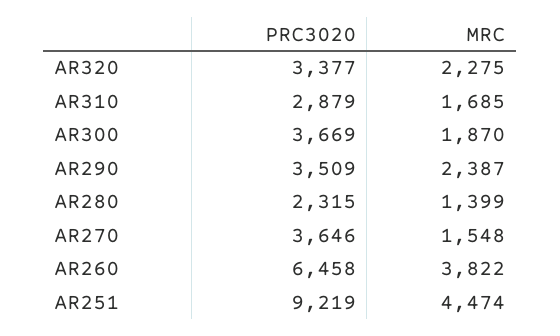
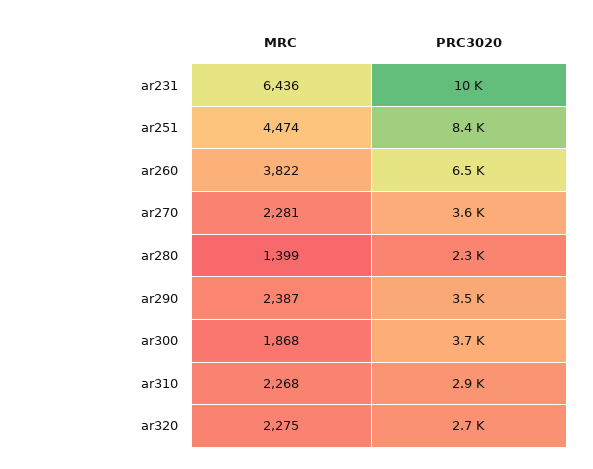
  {
    "PRC3020": {
-     "AR320": 3377,
+     "AR320": 2700,
      "AR310": 2879,
      "AR300": 3669,
      "AR290": 3509,
      "AR280": 2315,
      "AR270": 3646,
      "AR260": 6458,
-     "AR251": 9219
+     "AR251": 8400,
+     "ar231": 10000
    },
    "MRC": {
      "AR320": 2275,
-     "AR310": 1685,
+     "AR310": 2268,
-     "AR300": 1870,
+     "AR300": 1868,
      "AR290": 2387,
      "AR280": 1399,
-     "AR270": 1548,
+     "AR270": 2281,
      "AR260": 3822,
-     "AR251": 4474
+     "AR251": 4474,
+     "ar231": 6436
    }
  }

